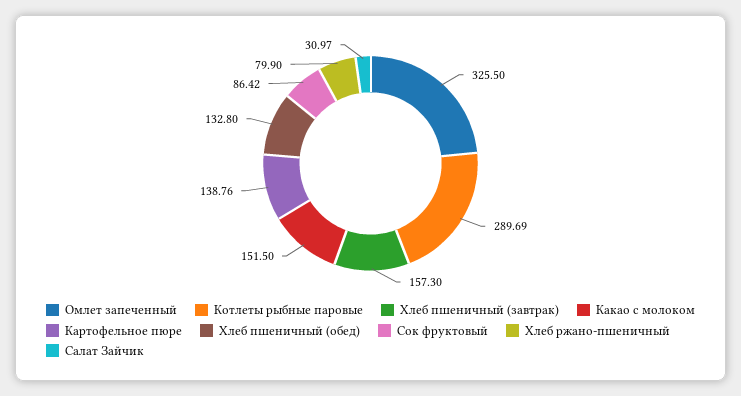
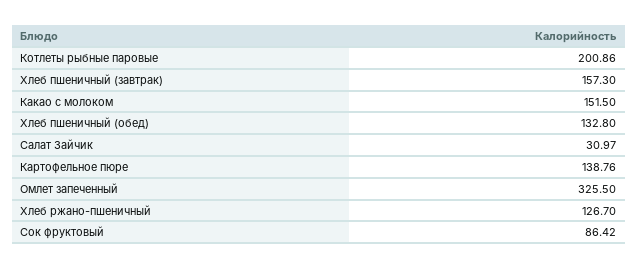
  {
    "Омлет запеченный": 325.5,
-   "Котлеты рыбные паровые": 289.69,
+   "Котлеты рыбные паровые": 200.86,
    "Хлеб пшеничный (завтрак)": 157.3,
    "Какао с молоком": 151.5,
    "Картофельное пюре": 138.76,
    "Хлеб пшеничный (обед)": 132.8,
    "Сок фруктовый": 86.42,
-   "Хлеб ржано-пшеничный": 79.9,
+   "Хлеб ржано-пшеничный": 126.7,
    "Салат Зайчик": 30.97
  }

